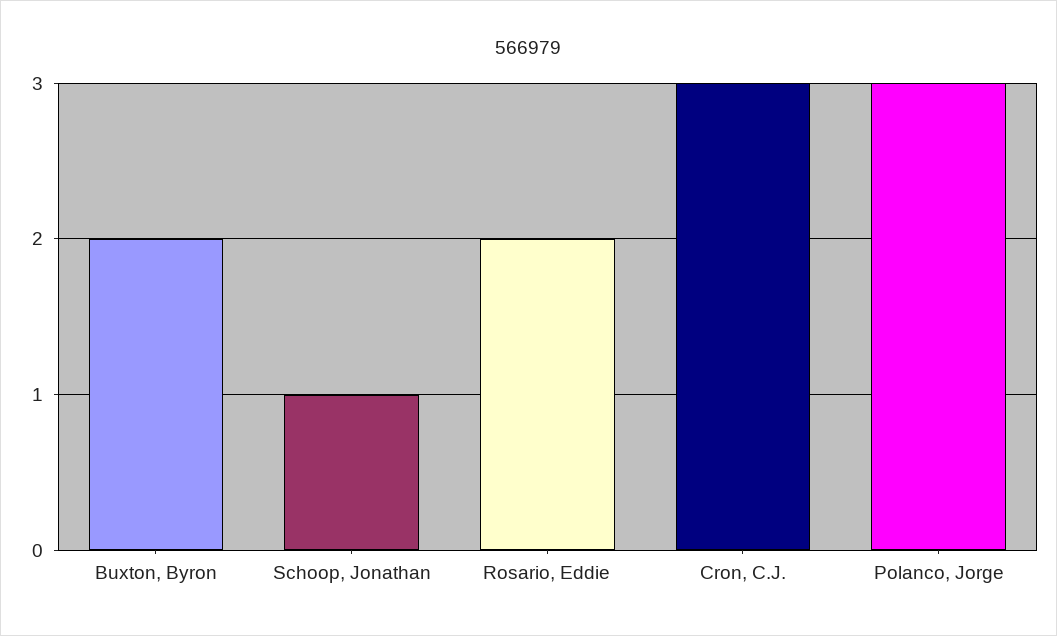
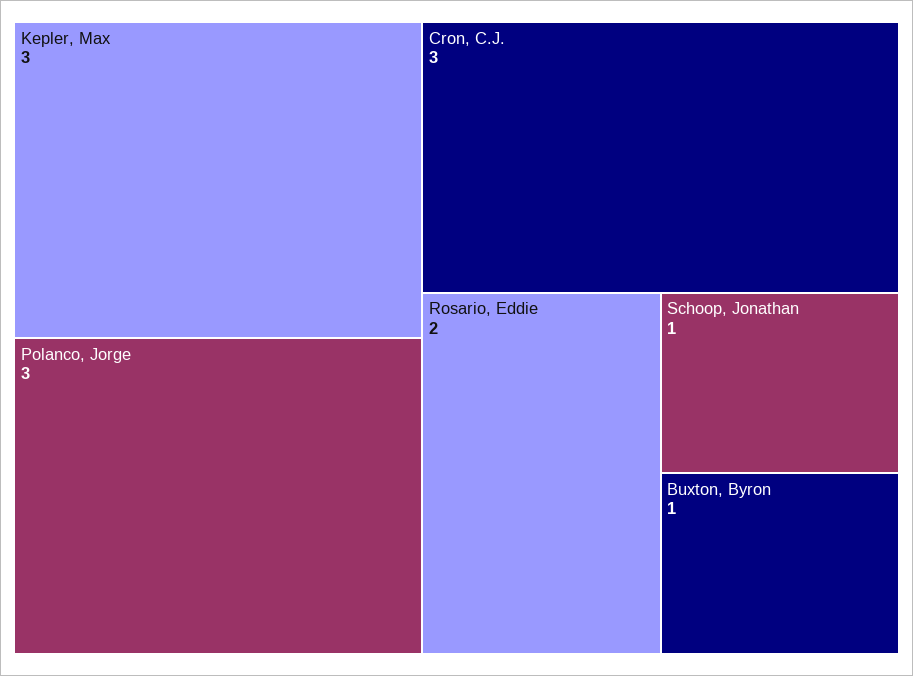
  {
-   "Buxton, Byron": 2,
+   "Buxton, Byron": 1,
    "Schoop, Jonathan": 1,
    "Rosario, Eddie": 2,
    "Cron, C.J.": 3,
-   "Polanco, Jorge": 3
+   "Polanco, Jorge": 3,
+   "Kepler, Max": 3
  }

